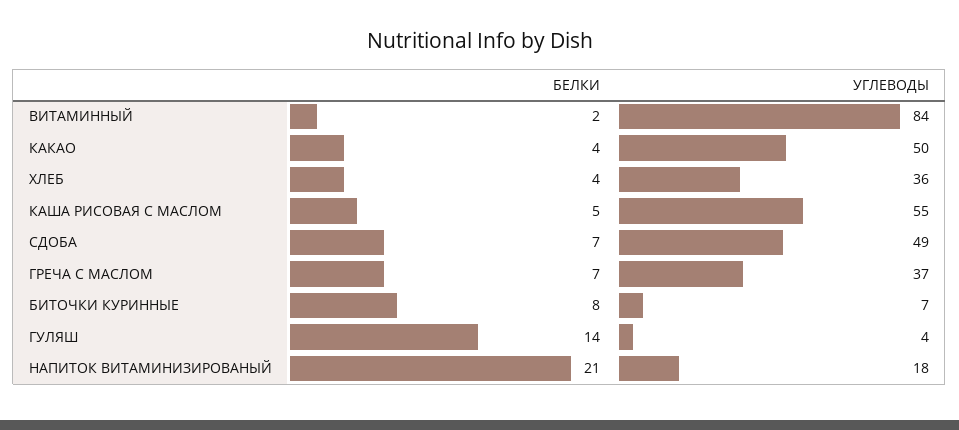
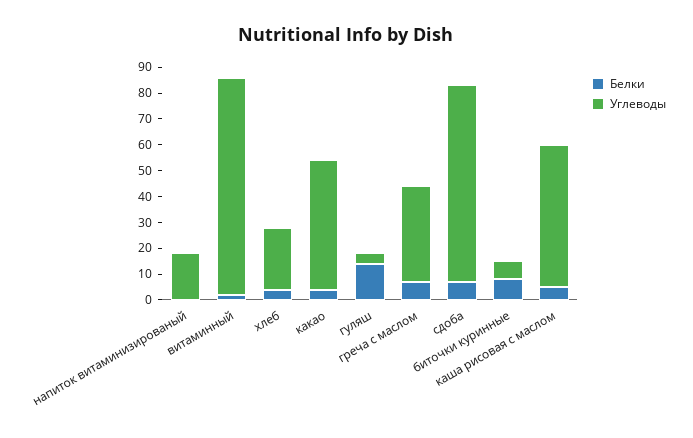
  {
    "БЕЛКИ": {
      "ВИТАМИННЫЙ": 2,
      "КАКАО": 4,
      "ХЛЕБ": 4,
      "КАША РИСОВАЯ С МАСЛОМ": 5,
      "СДОБА": 7,
      "ГРЕЧА С МАСЛОМ": 7,
      "БИТОЧКИ КУРИННЫЕ": 8,
      "ГУЛЯШ": 14,
-     "НАПИТОК ВИТАМИНИЗИРОВАНЫЙ": 21
+     "НАПИТОК ВИТАМИНИЗИРОВАНЫЙ": 0
    },
    "УГЛЕВОДЫ": {
      "ВИТАМИННЫЙ": 84,
      "КАКАО": 50,
-     "ХЛЕБ": 36,
+     "ХЛЕБ": 25,
      "КАША РИСОВАЯ С МАСЛОМ": 55,
-     "СДОБА": 49,
+     "СДОБА": 75,
      "ГРЕЧА С МАСЛОМ": 37,
      "БИТОЧКИ КУРИННЫЕ": 7,
      "ГУЛЯШ": 4,
      "НАПИТОК ВИТАМИНИЗИРОВАНЫЙ": 18
    }
  }

